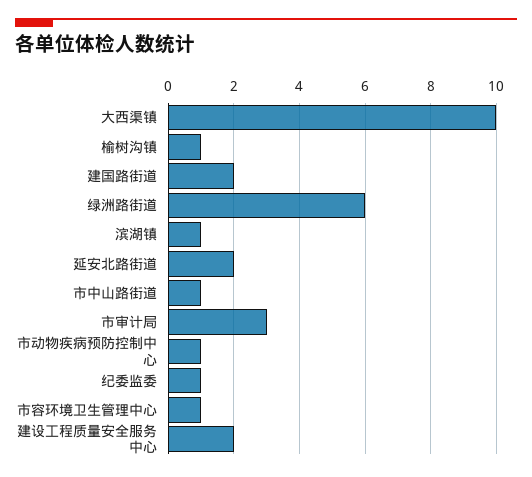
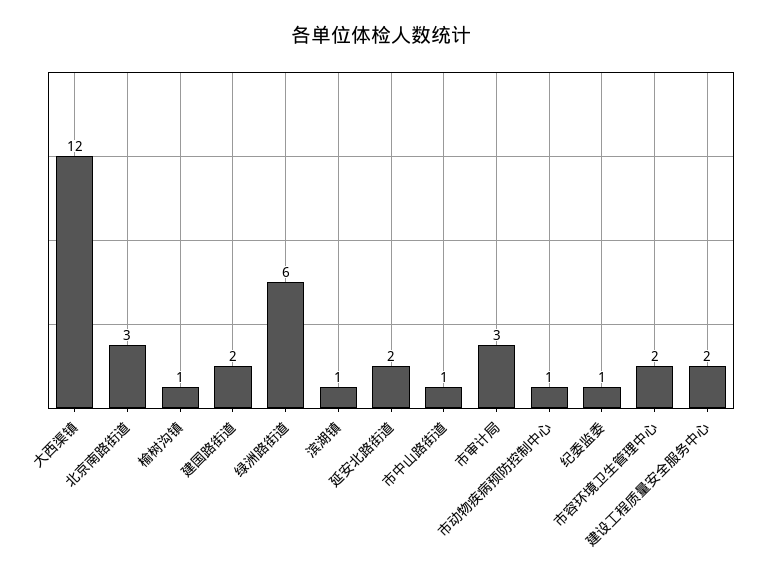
  {
-   "大西渠镇": 10,
+   "大西渠镇": 12,
    "榆树沟镇": 1,
    "建国路街道": 2,
    "绿洲路街道": 6,
    "滨湖镇": 1,
    "延安北路街道": 2,
    "市中山路街道": 1,
    "市审计局": 3,
    "市动物疾病预防控制中心": 1,
    "纪委监委": 1,
-   "市容环境卫生管理中心": 1,
+   "市容环境卫生管理中心": 2,
-   "建设工程质量安全服务中心": 2
+   "建设工程质量安全服务中心": 2,
+   "北京南路街道": 3
  }

